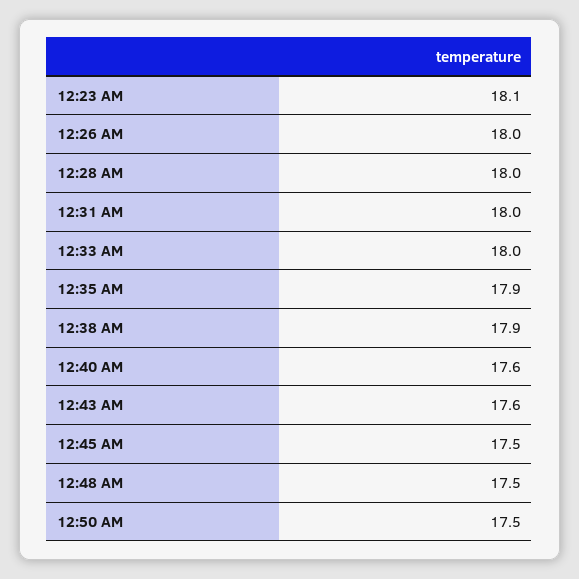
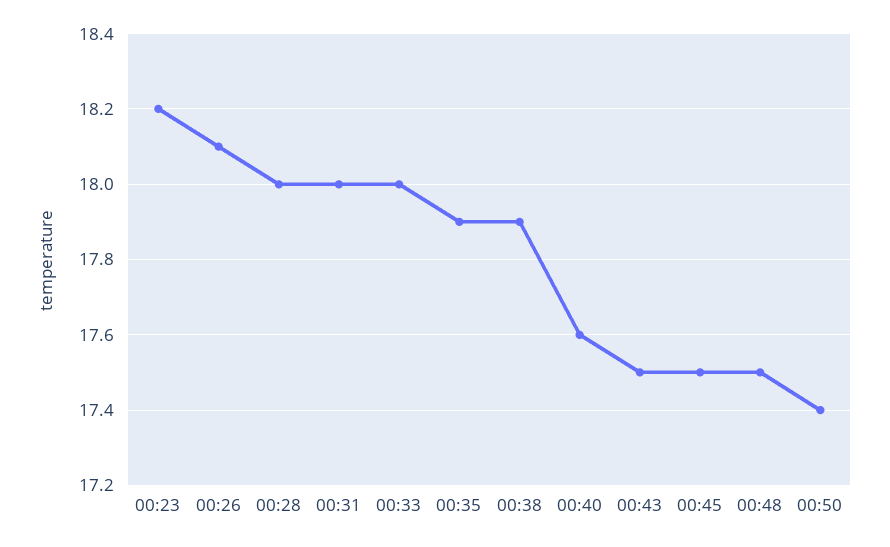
  {
-   "12:23 AM": 18.1,
+   "12:23 AM": 18.2,
-   "12:26 AM": 18,
+   "12:26 AM": 18.1,
    "12:28 AM": 18,
    "12:31 AM": 18,
    "12:33 AM": 18,
    "12:35 AM": 17.9,
    "12:38 AM": 17.9,
    "12:40 AM": 17.6,
-   "12:43 AM": 17.6,
+   "12:43 AM": 17.5,
    "12:45 AM": 17.5,
    "12:48 AM": 17.5,
-   "12:50 AM": 17.5
+   "12:50 AM": 17.4
  }

